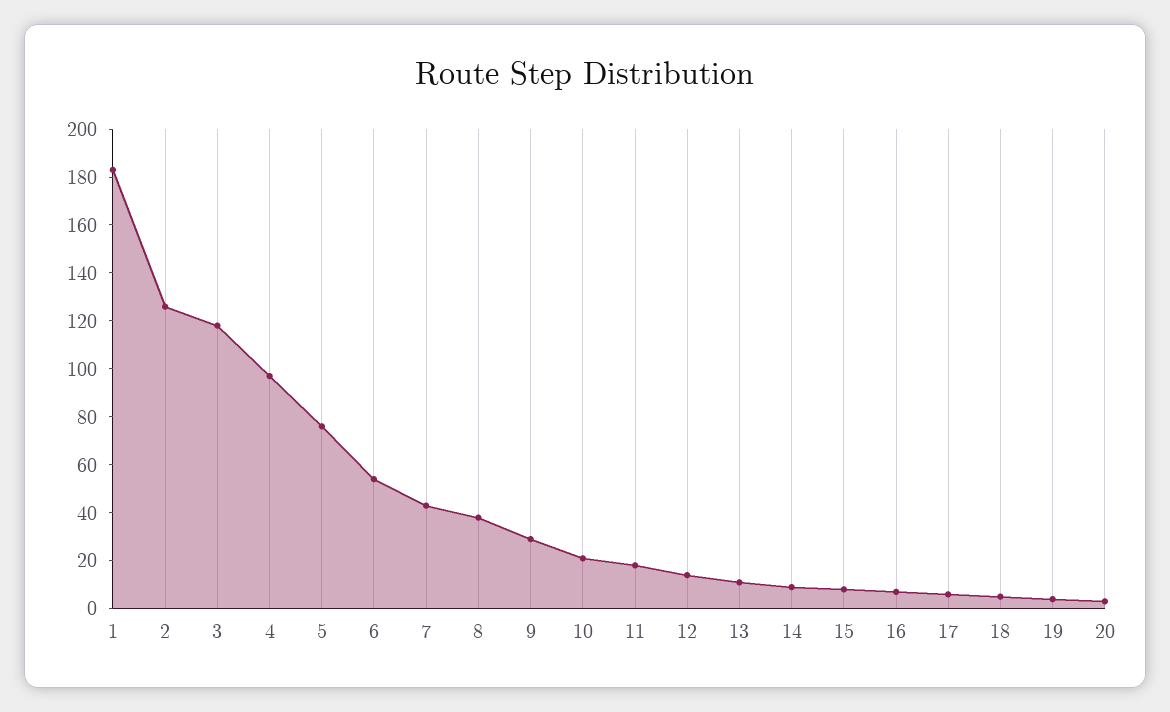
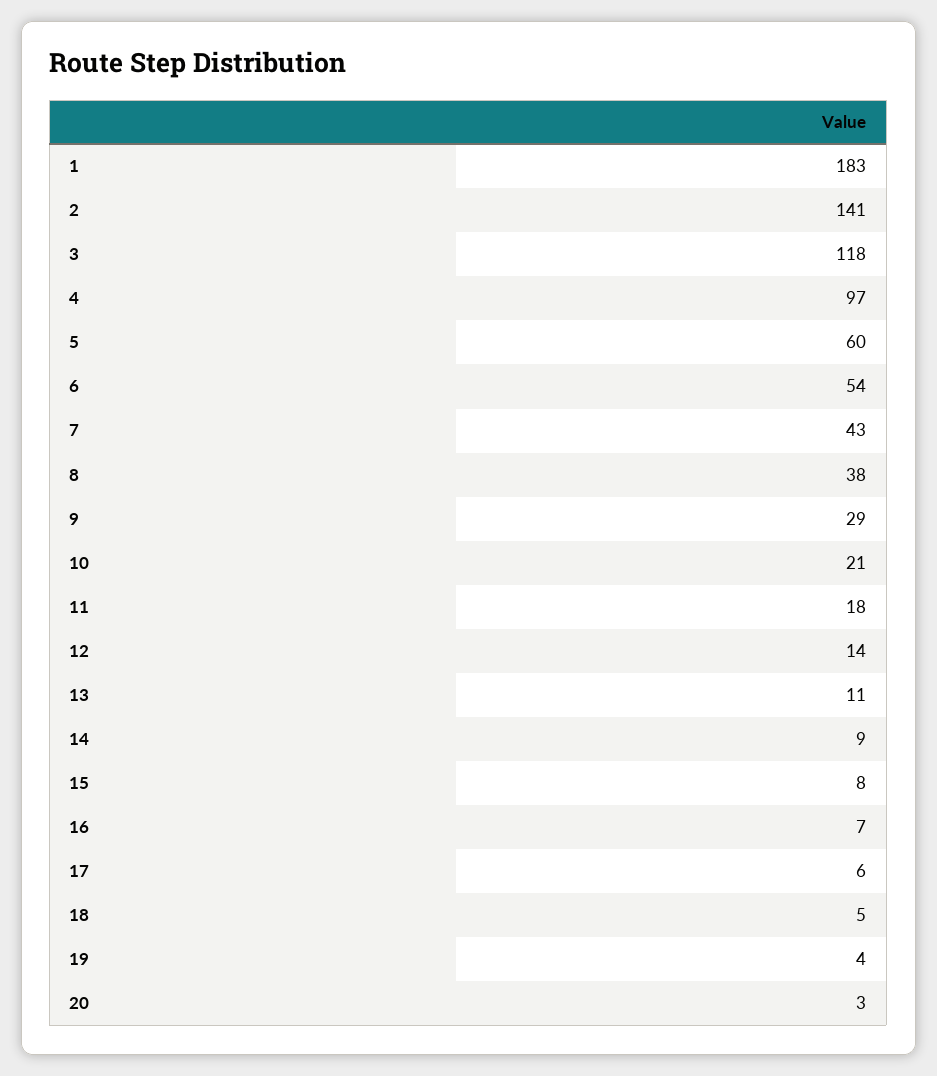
  {
    "1": 183,
-   "2": 125,
+   "2": 141,
    "3": 118,
    "4": 97,
-   "5": 75,
+   "5": 60,
    "6": 54,
    "7": 43,
    "8": 38,
    "9": 29,
    "10": 21,
    "11": 18,
    "12": 14,
    "13": 11,
    "14": 9,
    "15": 8,
    "16": 7,
    "17": 6,
    "18": 5,
    "19": 4,
    "20": 3
  }

